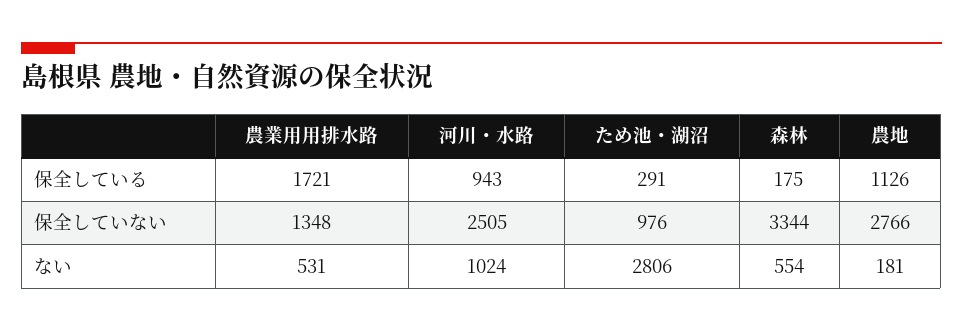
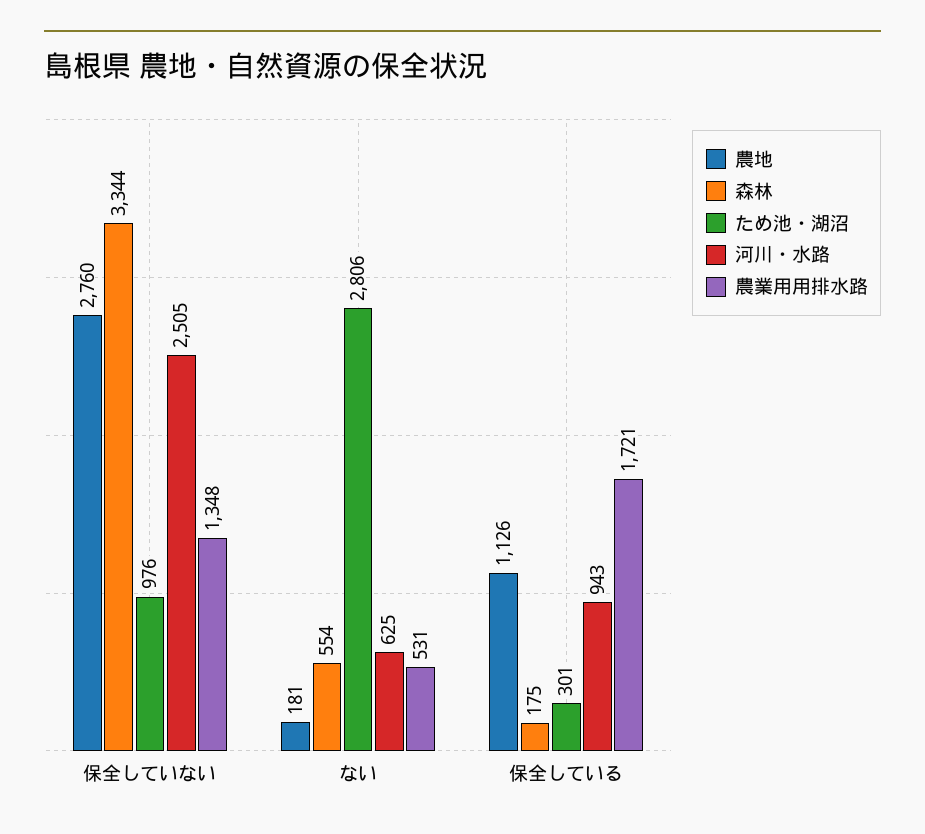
  {
    "農業用用排水路": {
      "保全している": 1721,
      "保全していない": 1348,
      "ない": 531
    },
    "河川・水路": {
      "保全している": 943,
      "保全していない": 2505,
-     "ない": 1024
+     "ない": 625
    },
    "ため池・湖沼": {
-     "保全している": 291,
+     "保全している": 301,
      "保全していない": 976,
      "ない": 2806
    },
    "森林": {
      "保全している": 175,
      "保全していない": 3344,
      "ない": 554
    },
    "農地": {
      "保全している": 1126,
-     "保全していない": 2766,
+     "保全していない": 2760,
      "ない": 181
    }
  }

